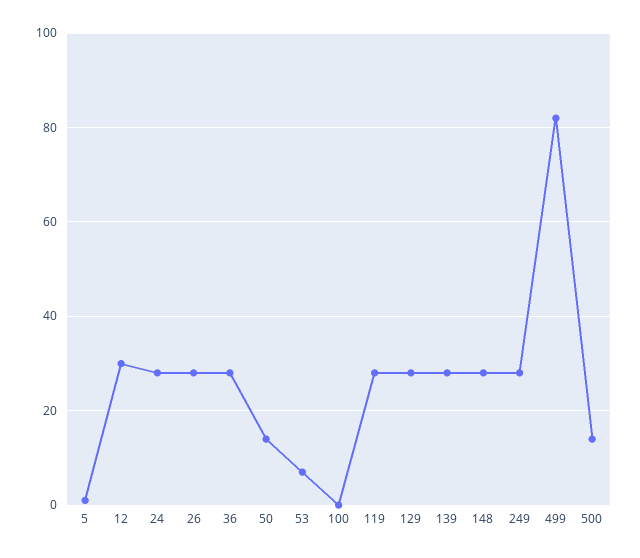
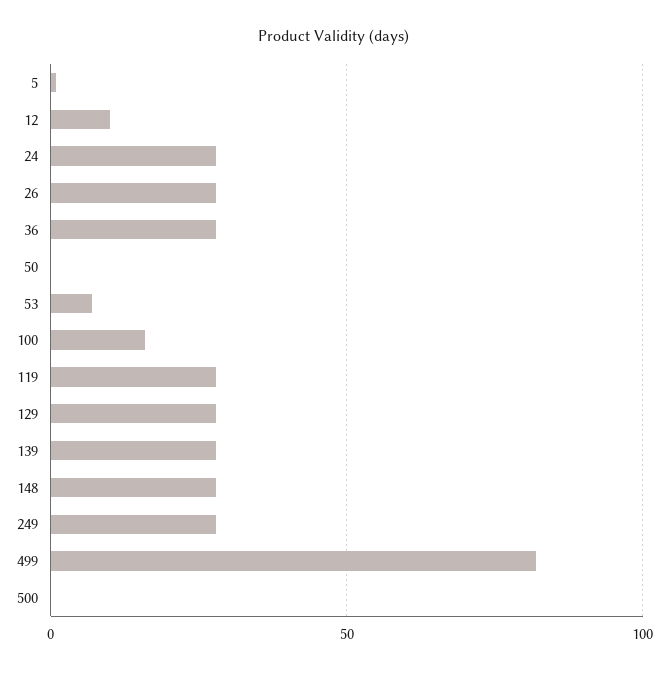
  {
    "5": 0,
-   "12": 30,
+   "12": 10,
    "24": 30,
    "26": 30,
    "36": 30,
-   "50": 15,
+   "50": 0,
    "53": 5,
-   "100": 0,
+   "100": 15,
    "119": 30,
    "129": 30,
    "139": 30,
    "148": 30,
    "249": 30,
    "499": 80,
-   "500": 15
+   "500": 0
  }

